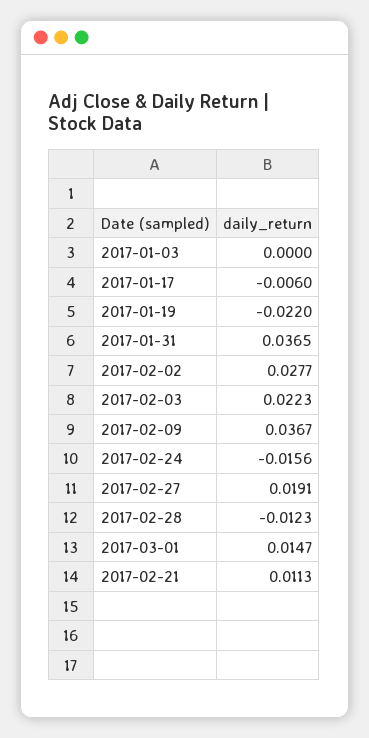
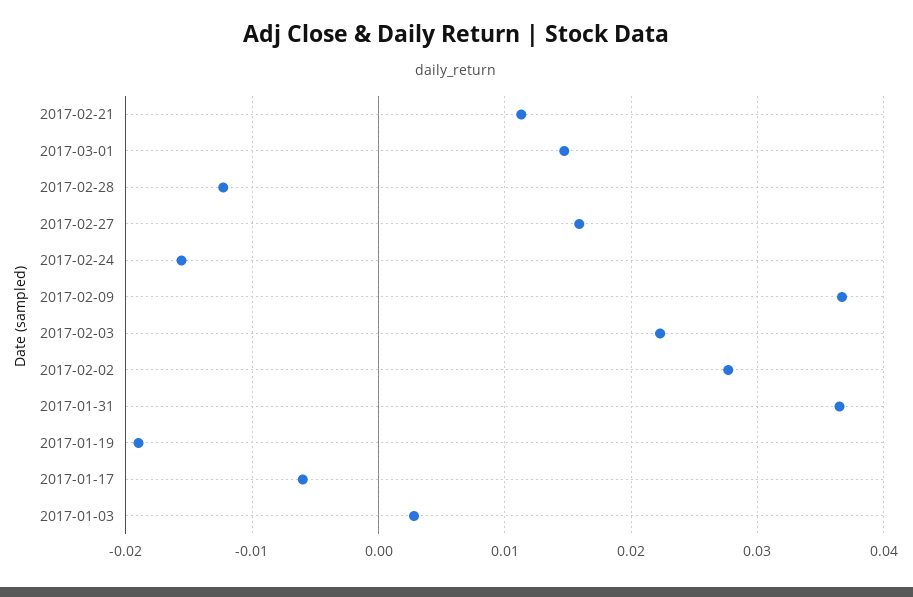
  {
-   "2017-01-03": 0,
+   "2017-01-03": 0.003,
    "2017-01-17": -0.006,
-   "2017-01-19": -0.022,
+   "2017-01-19": -0.019,
    "2017-01-31": 0.0365,
    "2017-02-02": 0.0277,
    "2017-02-03": 0.0223,
    "2017-02-09": 0.0367,
    "2017-02-24": -0.0156,
-   "2017-02-27": 0.0191,
+   "2017-02-27": 0.016,
    "2017-02-28": -0.0123,
    "2017-03-01": 0.0147,
    "2017-02-21": 0.0113
  }

